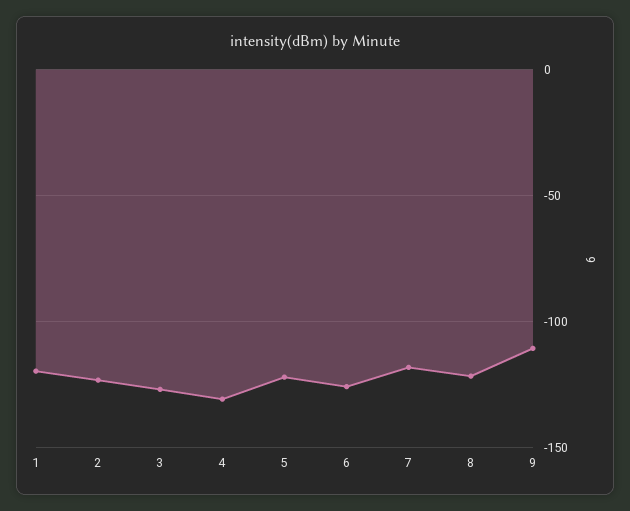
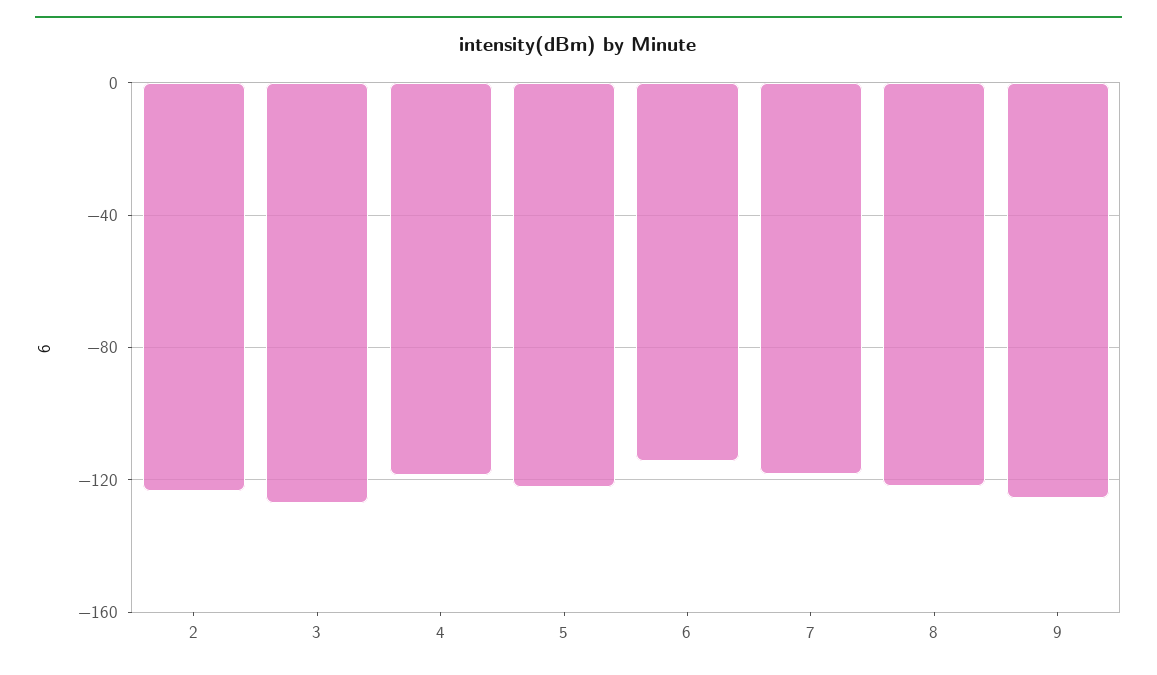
  {
-   "1": -120,
    "2": -125,
    "3": -125,
-   "4": -130,
+   "4": -120,
    "5": -120,
-   "6": -125,
+   "6": -115,
    "7": -120,
    "8": -120,
-   "9": -110
+   "9": -125
  }

